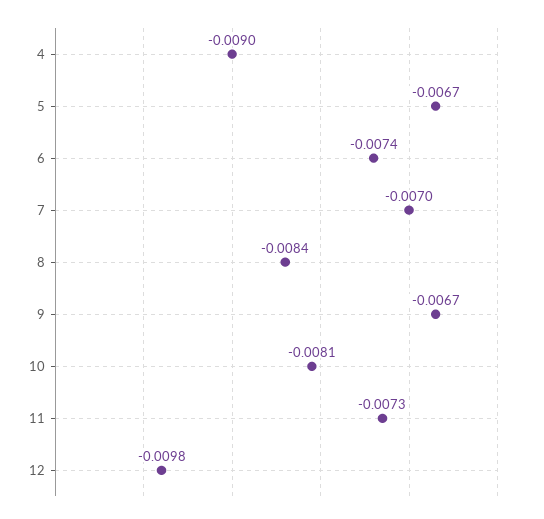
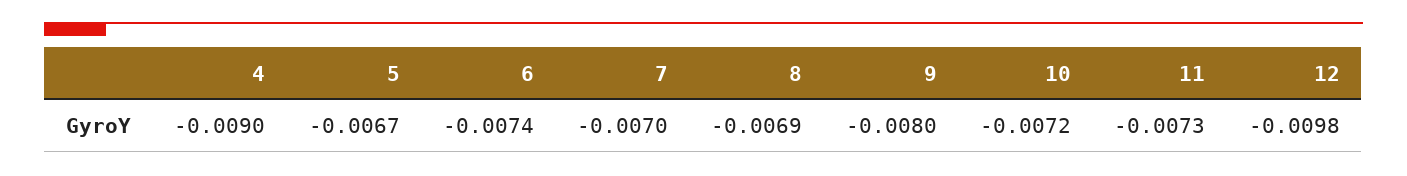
  {
    "4": -0.009,
    "5": -0.0067,
    "6": -0.0074,
    "7": -0.007,
-   "8": -0.0084,
+   "8": -0.0069,
-   "9": -0.0067,
+   "9": -0.008,
-   "10": -0.0081,
+   "10": -0.0072,
    "11": -0.0073,
    "12": -0.0098
  }

